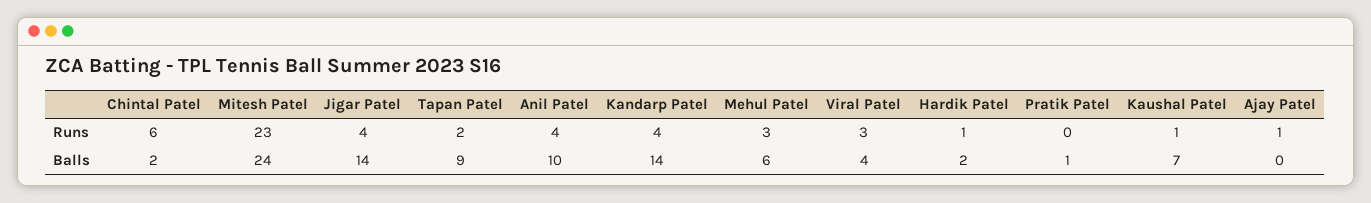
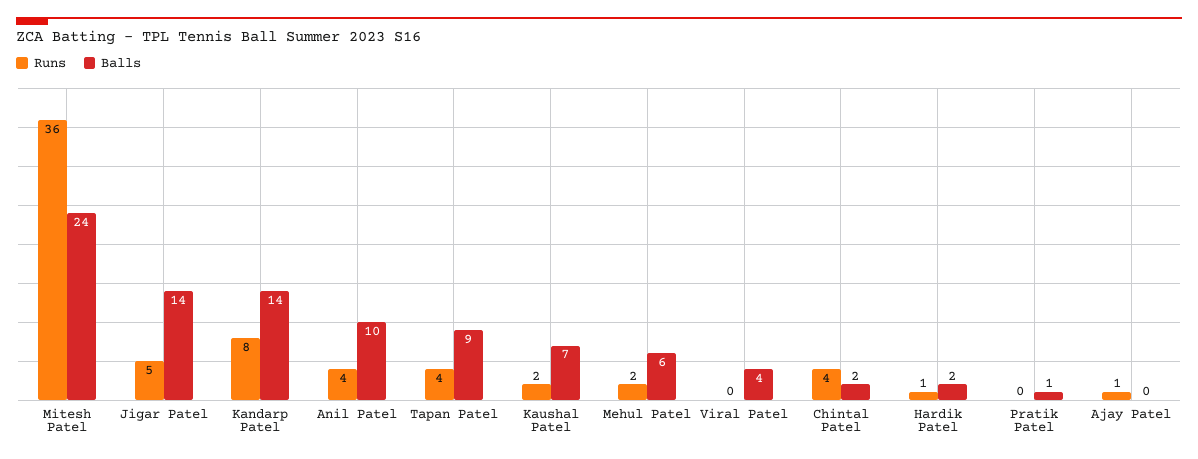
  {
    "Runs": {
-     "Chintal Patel": 6,
+     "Chintal Patel": 4,
-     "Mitesh Patel": 23,
+     "Mitesh Patel": 36,
-     "Jigar Patel": 4,
+     "Jigar Patel": 5,
-     "Tapan Patel": 2,
+     "Tapan Patel": 4,
      "Anil Patel": 4,
-     "Kandarp Patel": 4,
+     "Kandarp Patel": 8,
-     "Mehul Patel": 3,
+     "Mehul Patel": 2,
-     "Viral Patel": 3,
+     "Viral Patel": 0,
      "Hardik Patel": 1,
      "Pratik Patel": 0,
-     "Kaushal Patel": 1,
+     "Kaushal Patel": 2,
      "Ajay Patel": 1
    },
    "Balls": {
      "Chintal Patel": 2,
      "Mitesh Patel": 24,
      "Jigar Patel": 14,
      "Tapan Patel": 9,
      "Anil Patel": 10,
      "Kandarp Patel": 14,
      "Mehul Patel": 6,
      "Viral Patel": 4,
      "Hardik Patel": 2,
      "Pratik Patel": 1,
      "Kaushal Patel": 7,
      "Ajay Patel": 0
    }
  }

